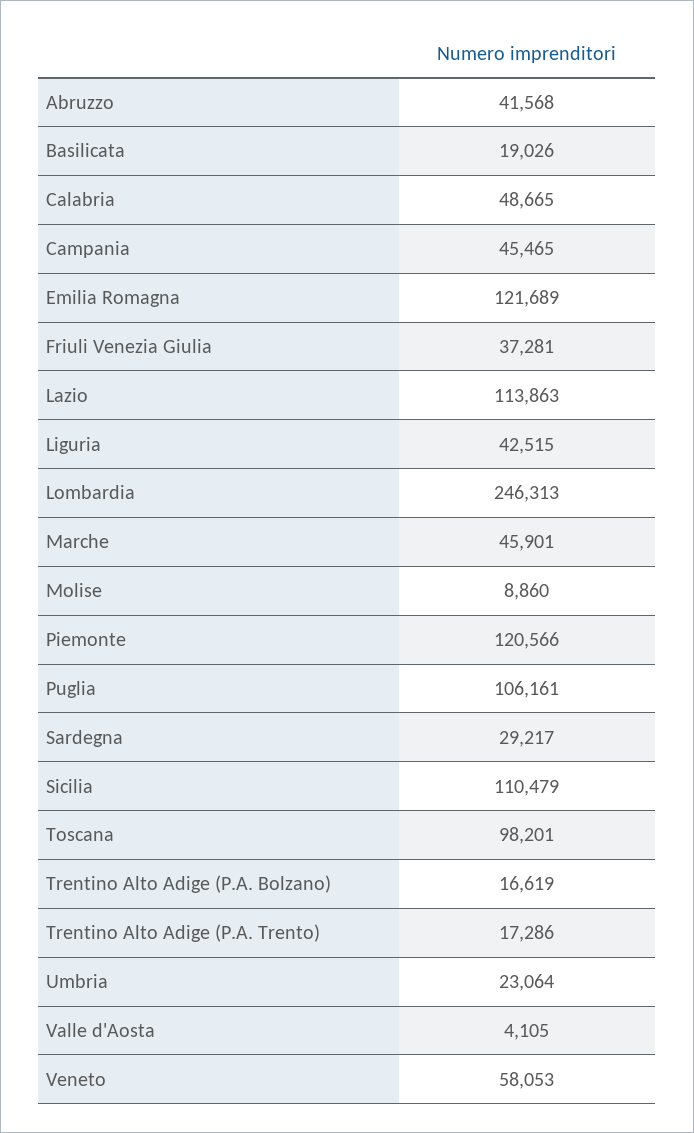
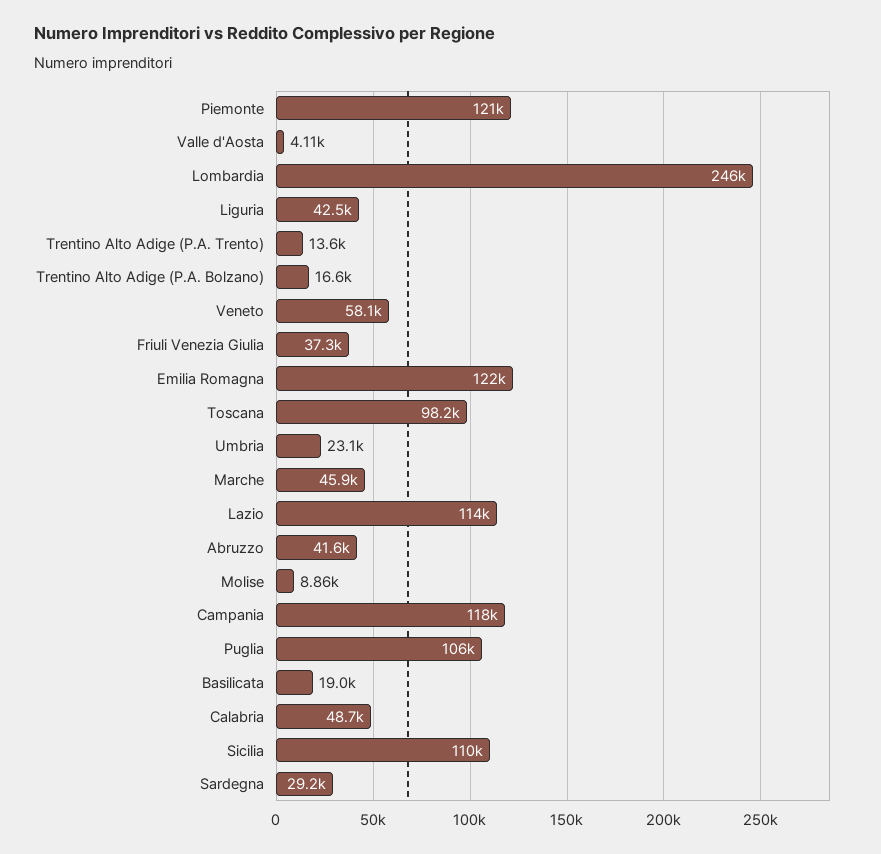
  {
    "Abruzzo": 41568,
    "Basilicata": 19026,
    "Calabria": 48665,
-   "Campania": 45465,
+   "Campania": 118000,
    "Emilia Romagna": 121689,
    "Friuli Venezia Giulia": 37281,
    "Lazio": 113863,
    "Liguria": 42515,
    "Lombardia": 246313,
    "Marche": 45901,
    "Molise": 8860,
    "Piemonte": 120566,
    "Puglia": 106161,
    "Sardegna": 29217,
    "Sicilia": 110479,
    "Toscana": 98201,
    "Trentino Alto Adige (P.A. Bolzano)": 16619,
-   "Trentino Alto Adige (P.A. Trento)": 17286,
+   "Trentino Alto Adige (P.A. Trento)": 13600,
    "Umbria": 23064,
    "Valle d'Aosta": 4105,
    "Veneto": 58053
  }

